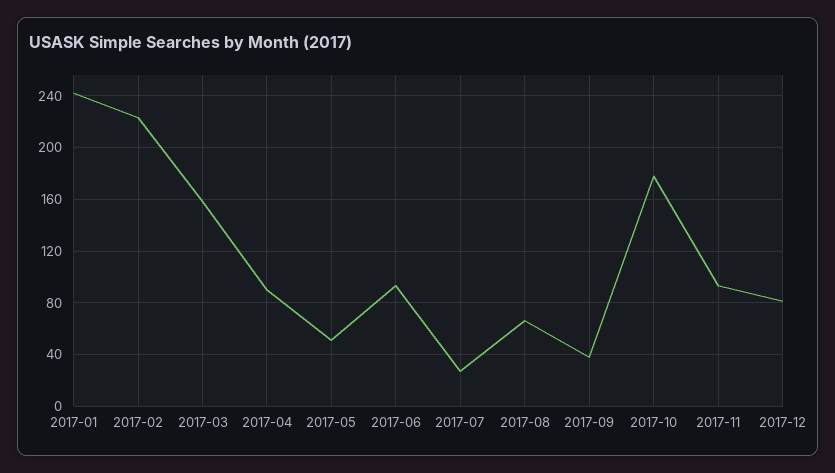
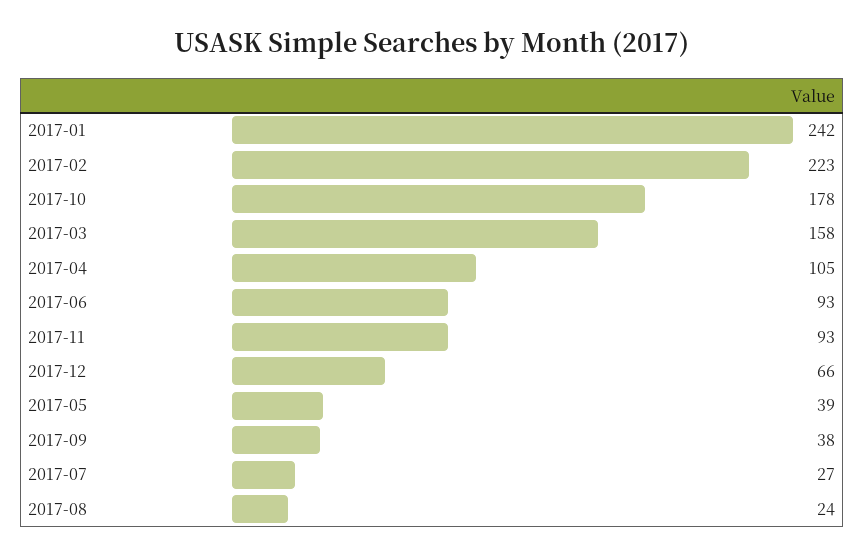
  {
    "2017-01": 242,
    "2017-02": 223,
    "2017-03": 158,
-   "2017-04": 90,
+   "2017-04": 105,
-   "2017-05": 50,
+   "2017-05": 39,
    "2017-06": 93,
    "2017-07": 27,
-   "2017-08": 65,
+   "2017-08": 24,
    "2017-09": 38,
    "2017-10": 178,
    "2017-11": 93,
-   "2017-12": 80
+   "2017-12": 66
  }

